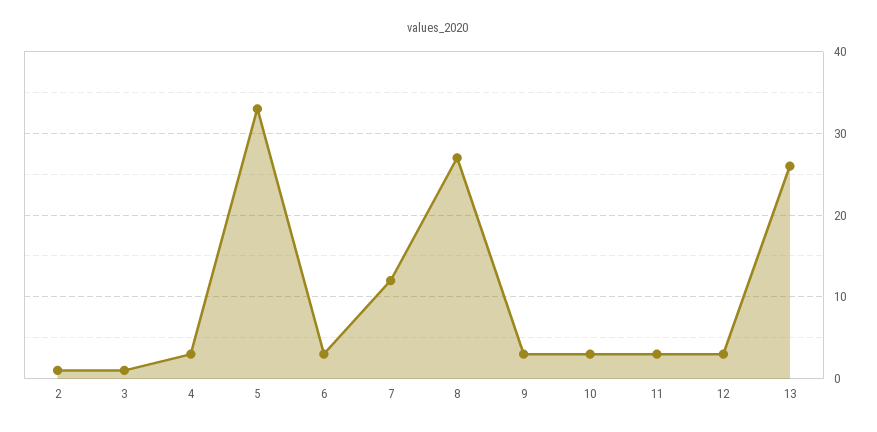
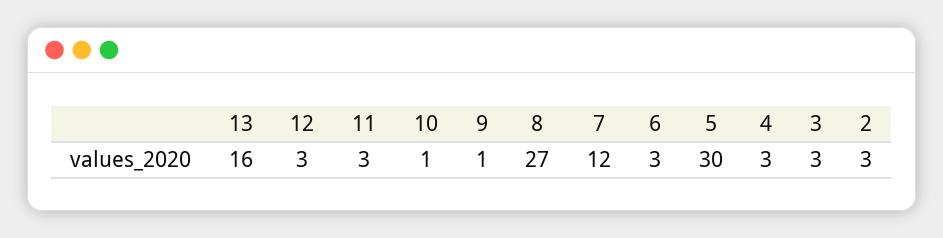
  {
-   "2": 1,
+   "2": 3,
-   "3": 1,
+   "3": 3,
    "4": 3,
-   "5": 33,
+   "5": 30,
    "6": 3,
    "7": 12,
    "8": 27,
-   "9": 3,
+   "9": 1,
-   "10": 3,
+   "10": 1,
    "11": 3,
    "12": 3,
-   "13": 26
+   "13": 16
  }

